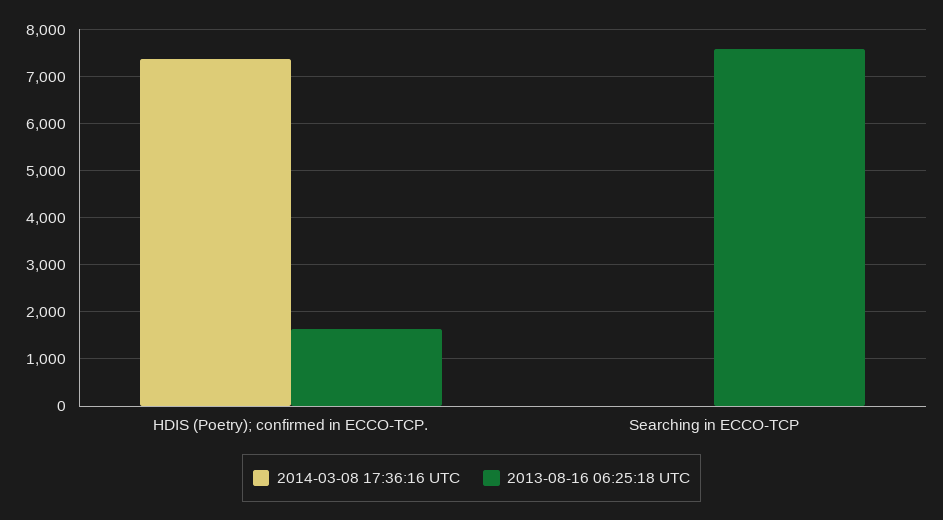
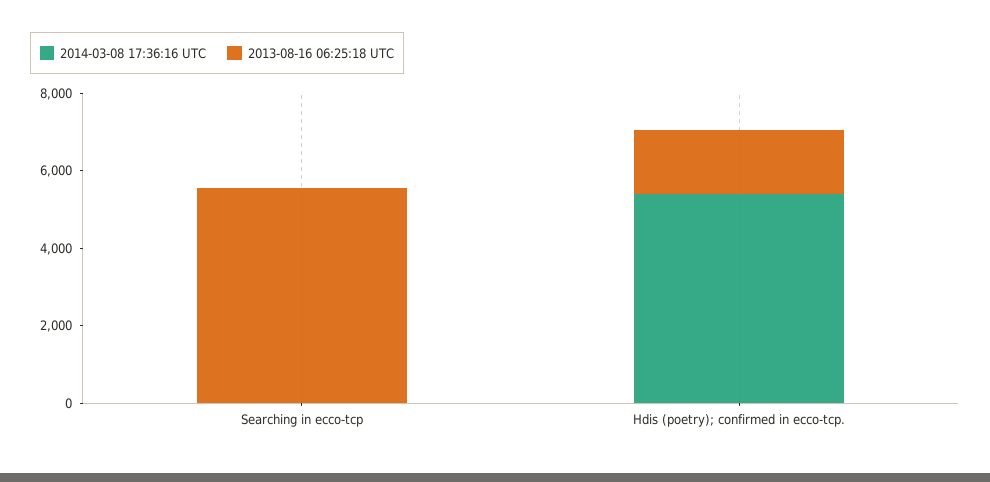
  {
    "2014-03-08 17:36:16 UTC": {
-     "HDIS (Poetry); confirmed in ECCO-TCP.": 7400,
+     "HDIS (Poetry); confirmed in ECCO-TCP.": 5500,
      "Searching in ECCO-TCP": 0
    },
    "2013-08-16 06:25:18 UTC": {
      "HDIS (Poetry); confirmed in ECCO-TCP.": 1600,
-     "Searching in ECCO-TCP": 7600
+     "Searching in ECCO-TCP": 5500
    }
  }

